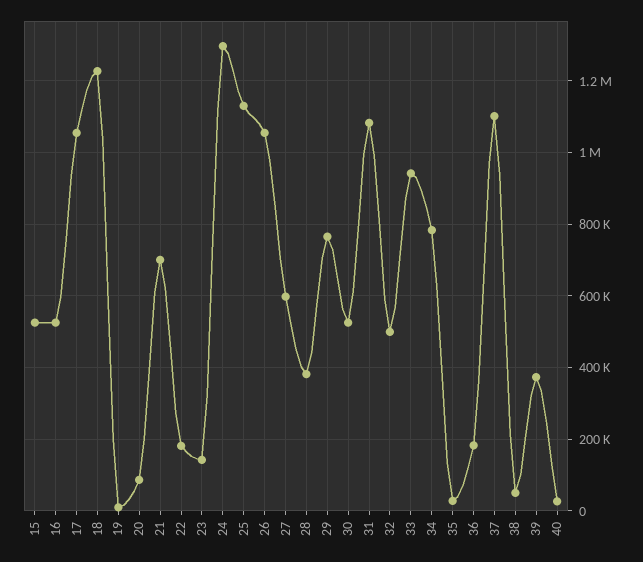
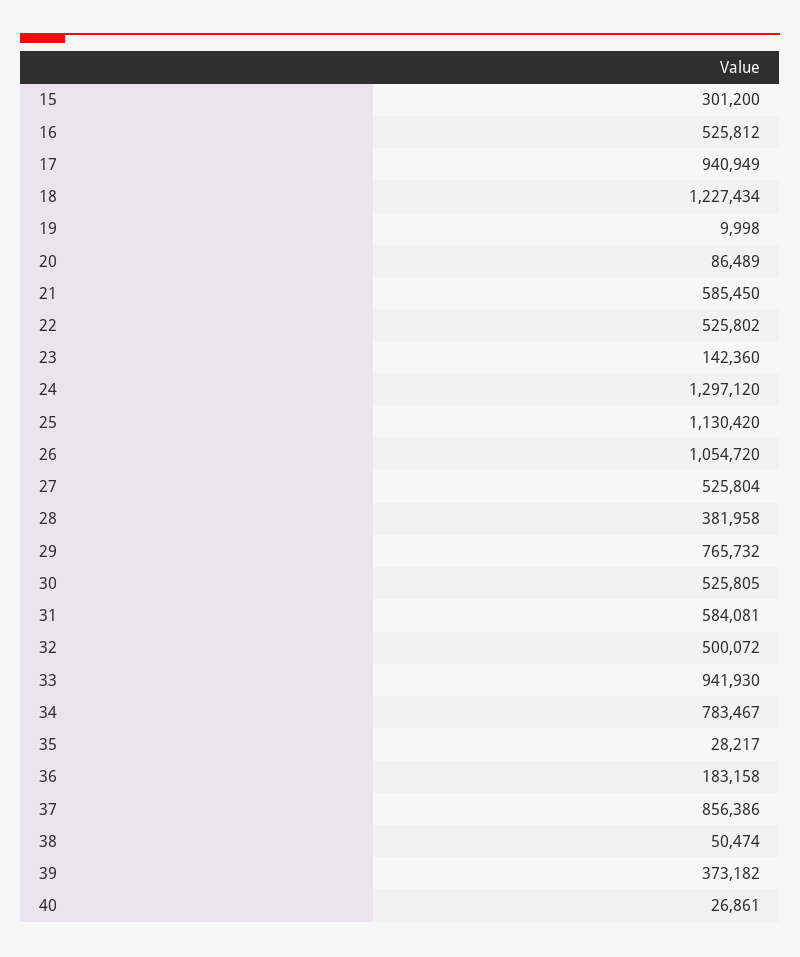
  {
-   "15": 520000,
+   "15": 301200,
    "16": 525812,
-   "17": 1060000,
+   "17": 940949,
    "18": 1227434,
    "19": 9998,
    "20": 86489,
-   "21": 700000,
+   "21": 585450,
-   "22": 180000,
+   "22": 525802,
    "23": 142360,
    "24": 1297120,
    "25": 1130420,
    "26": 1054720,
-   "27": 600000,
+   "27": 525804,
    "28": 381958,
    "29": 765732,
    "30": 525805,
-   "31": 1080000,
+   "31": 584081,
    "32": 500072,
    "33": 941930,
    "34": 783467,
    "35": 28217,
    "36": 183158,
-   "37": 1100000,
+   "37": 856386,
    "38": 50474,
    "39": 373182,
    "40": 26861
  }

